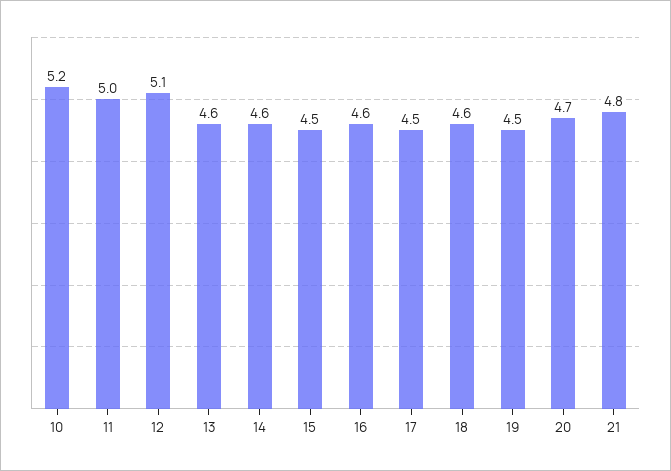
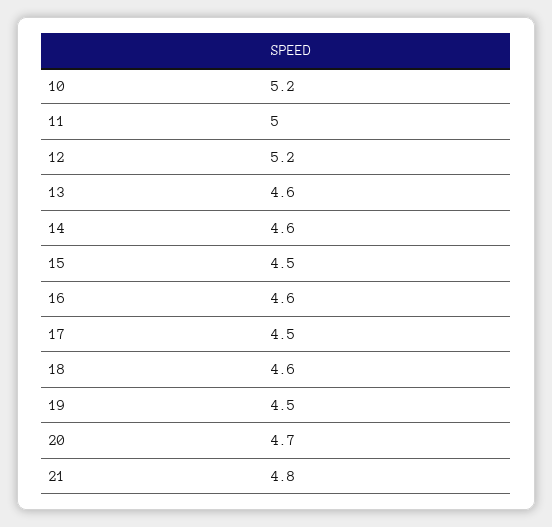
  {
    "10": 5.2,
    "11": 5,
-   "12": 5.1,
+   "12": 5.2,
    "13": 4.6,
    "14": 4.6,
    "15": 4.5,
    "16": 4.6,
    "17": 4.5,
    "18": 4.6,
    "19": 4.5,
    "20": 4.7,
    "21": 4.8
  }

